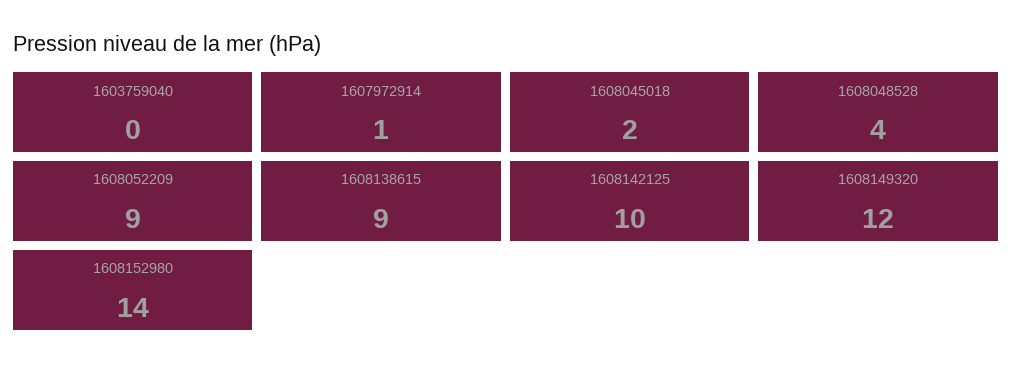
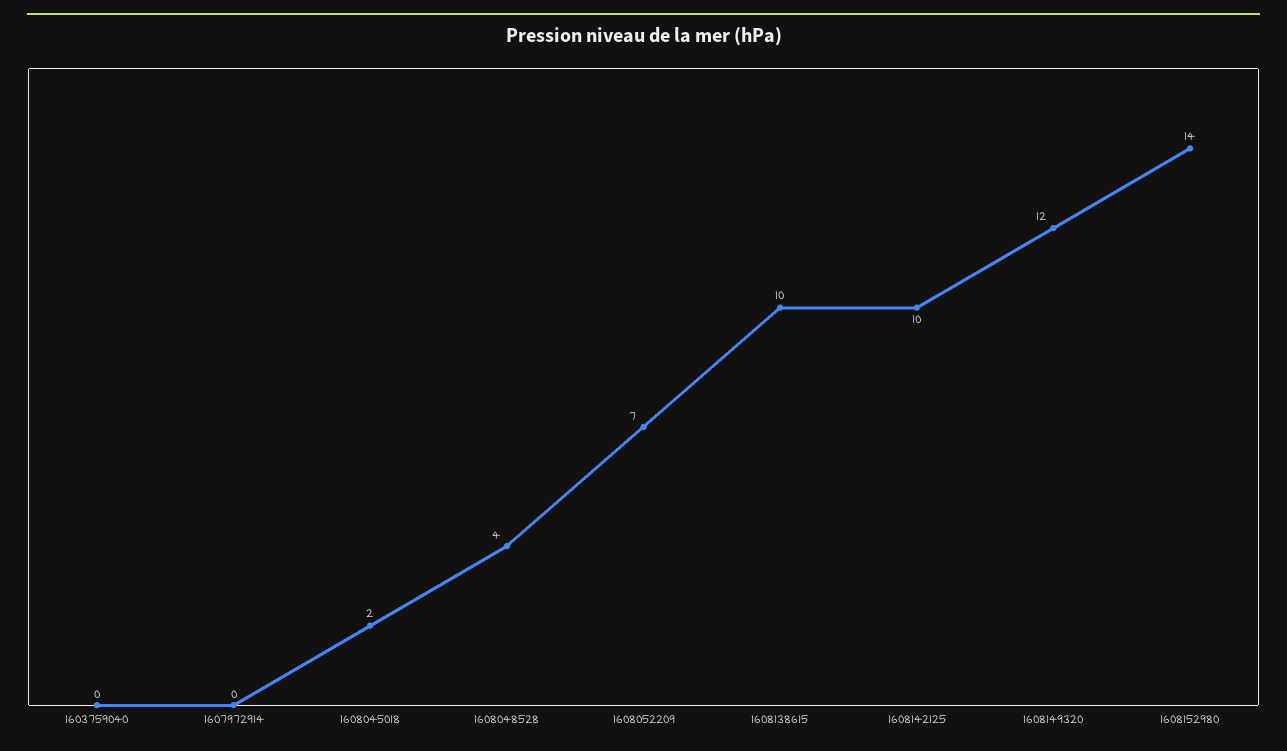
  {
    "1603759040": 0,
-   "1607972914": 1,
+   "1607972914": 0,
    "1608045018": 2,
    "1608048528": 4,
-   "1608052209": 9,
+   "1608052209": 7,
-   "1608138615": 9,
+   "1608138615": 10,
    "1608142125": 10,
    "1608149320": 12,
    "1608152980": 14
  }

